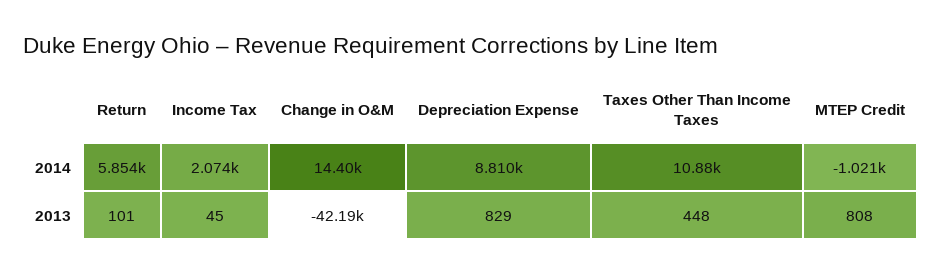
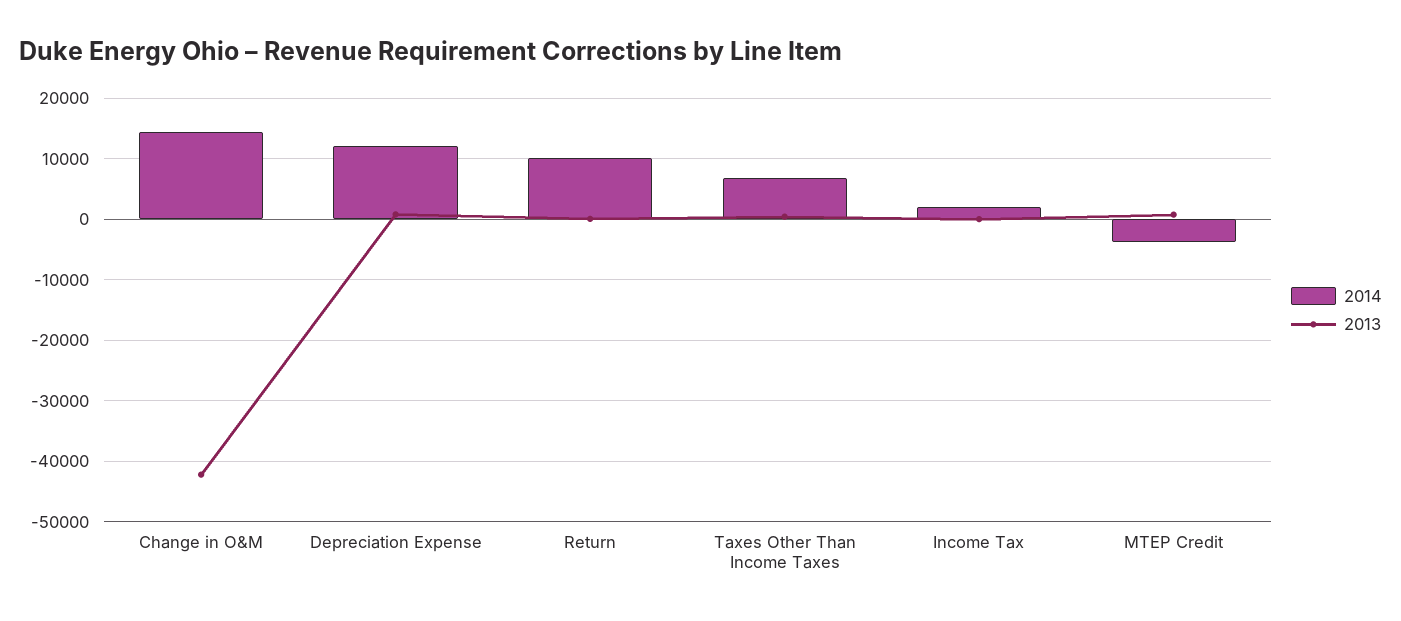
  {
    "2014": {
-     "Return": 5854,
+     "Return": 10000,
      "Income Tax": 2074,
      "Change in O&M": 14400,
-     "Depreciation Expense": 8810,
+     "Depreciation Expense": 12000,
-     "Taxes Other Than Income Taxes": 10880,
+     "Taxes Other Than Income Taxes": 7000,
-     "MTEP Credit": -1021
+     "MTEP Credit": -4000
    },
    "2013": {
      "Return": 101,
      "Income Tax": 45,
      "Change in O&M": -42190,
      "Depreciation Expense": 829,
      "Taxes Other Than Income Taxes": 448,
      "MTEP Credit": 808
    }
  }

